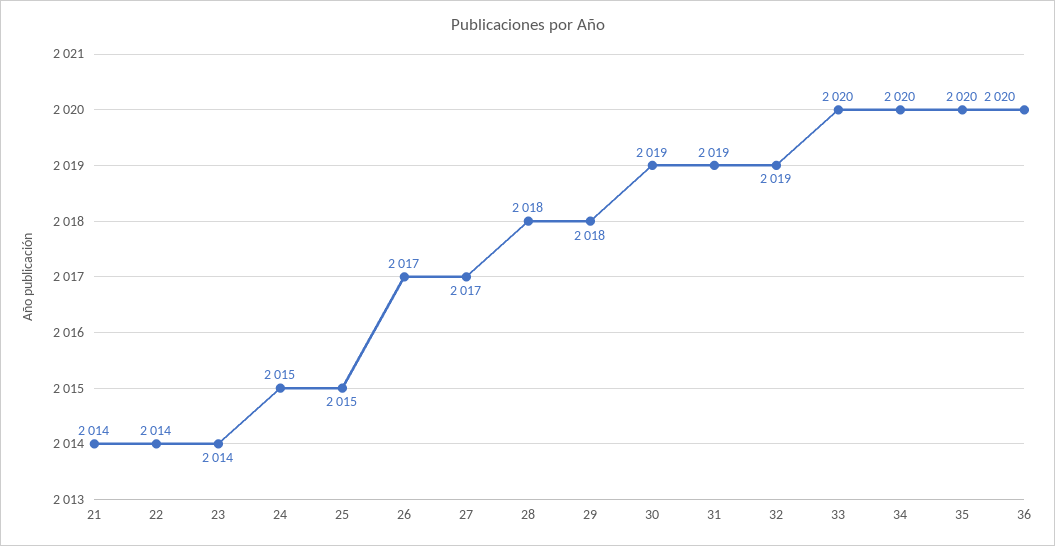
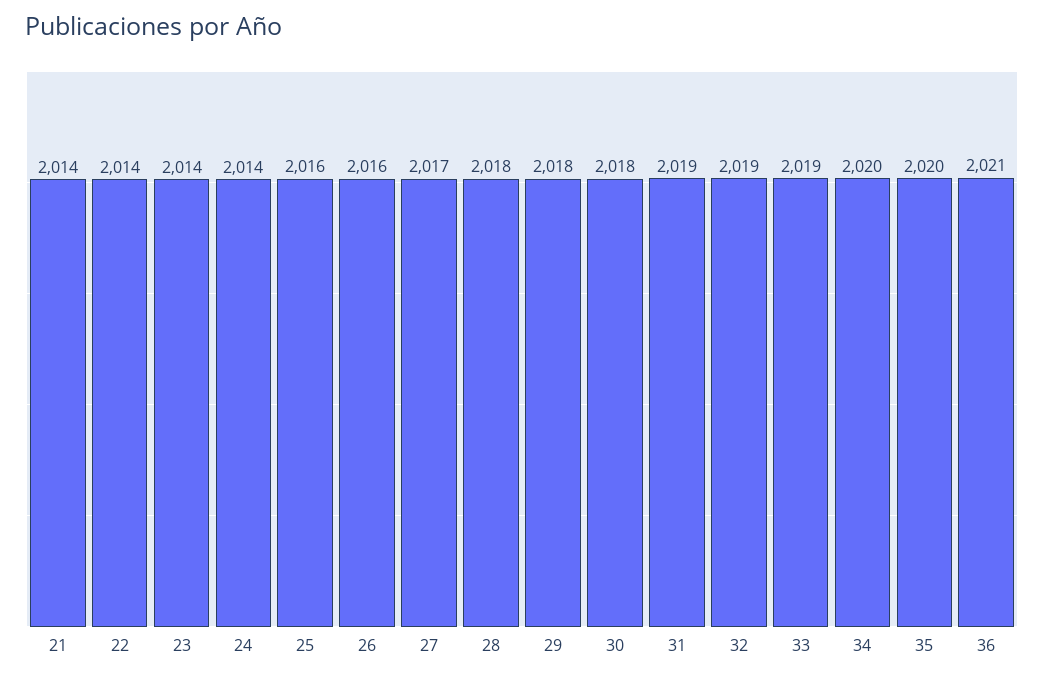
  {
    "21": 2014,
    "22": 2014,
    "23": 2014,
-   "24": 2015,
+   "24": 2014,
-   "25": 2015,
+   "25": 2016,
-   "26": 2017,
+   "26": 2016,
    "27": 2017,
    "28": 2018,
    "29": 2018,
-   "30": 2019,
+   "30": 2018,
    "31": 2019,
    "32": 2019,
-   "33": 2020,
+   "33": 2019,
    "34": 2020,
    "35": 2020,
-   "36": 2020
+   "36": 2021
  }

